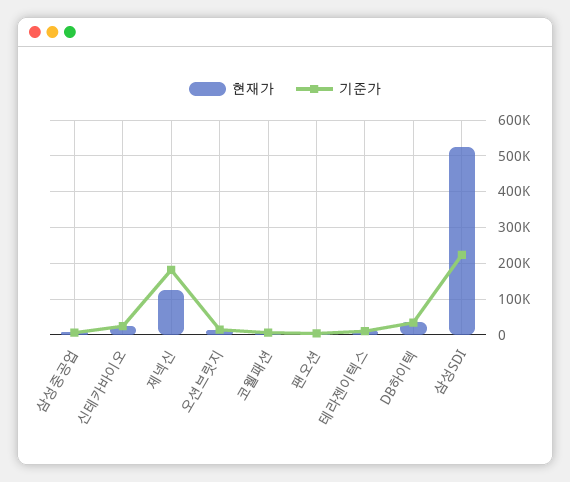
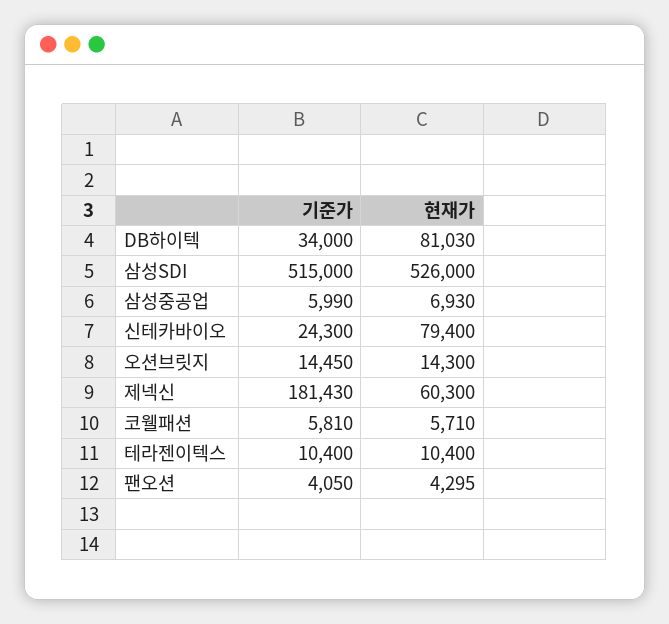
  {
    "현재가": {
      "삼성중공업": 6930,
-     "신테카바이오": 20000,
+     "신테카바이오": 79400,
-     "제넥신": 120000,
+     "제넥신": 60300,
      "오션브릿지": 14300,
      "코웰패션": 5710,
      "팬오션": 4295,
      "테라젠이텍스": 10400,
-     "DB하이텍": 40000,
+     "DB하이텍": 81030,
      "삼성SDI": 526000
    },
    "기준가": {
      "삼성중공업": 5990,
      "신테카바이오": 24300,
      "제넥신": 181430,
      "오션브릿지": 14450,
      "코웰패션": 5810,
      "팬오션": 4050,
      "테라젠이텍스": 10400,
      "DB하이텍": 34000,
-     "삼성SDI": 220000
+     "삼성SDI": 515000
    }
  }

